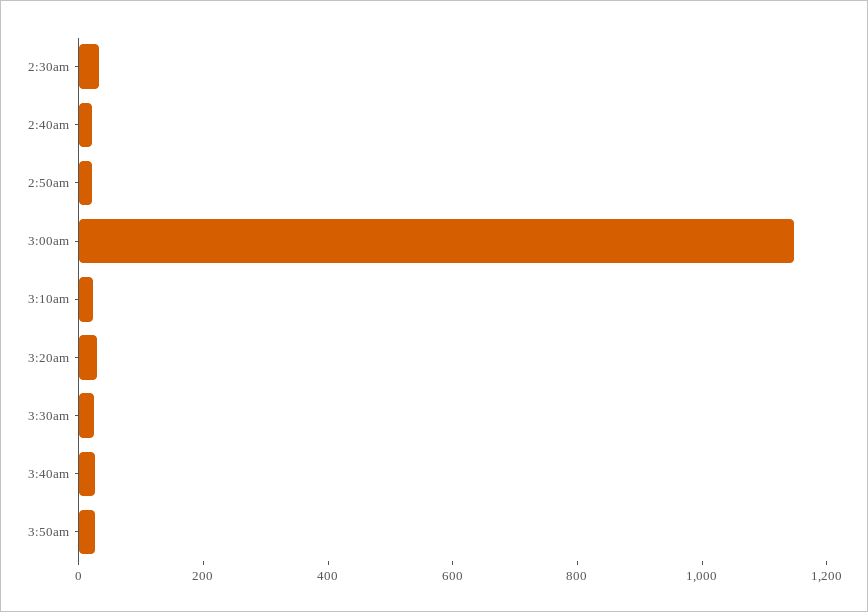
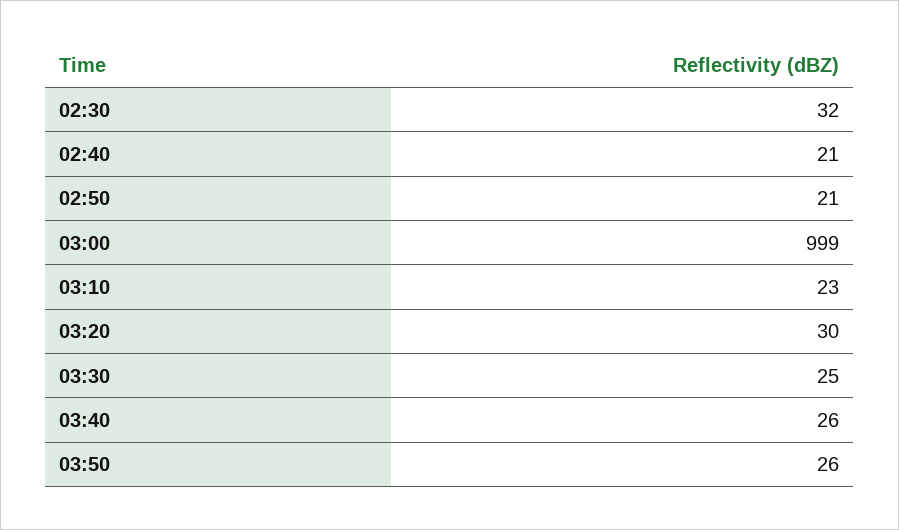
  {
    "2:30am": 32,
    "2:40am": 21,
    "2:50am": 21,
-   "3:00am": 1150,
+   "3:00am": 999,
    "3:10am": 23,
    "3:20am": 30,
    "3:30am": 25,
    "3:40am": 26,
    "3:50am": 26
  }

